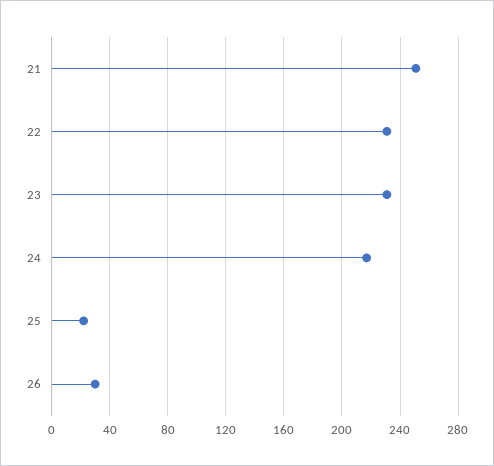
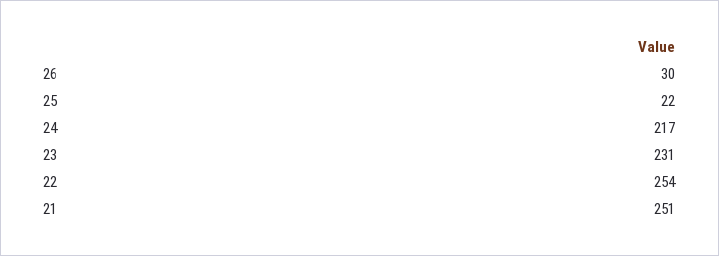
  {
    "21": 251,
-   "22": 230,
+   "22": 254,
    "23": 231,
    "24": 217,
    "25": 22,
    "26": 30
  }

